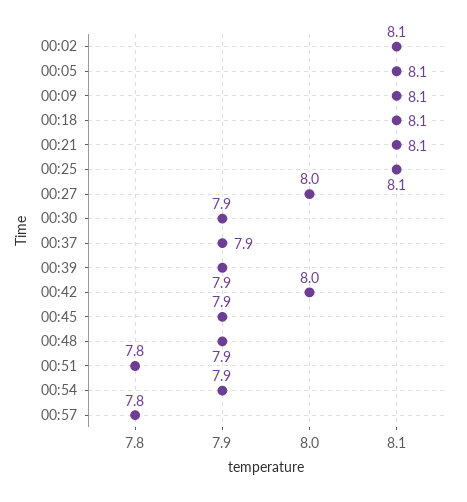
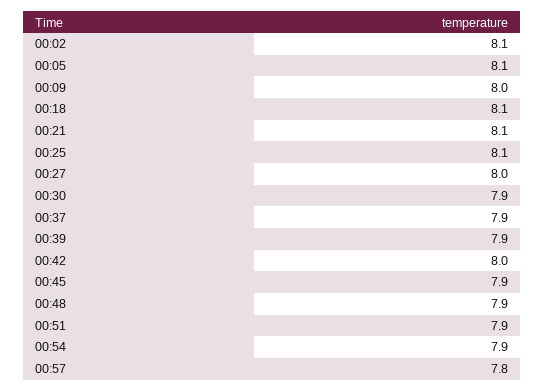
  {
    "00:02": 8.1,
    "00:05": 8.1,
-   "00:09": 8.1,
+   "00:09": 8,
    "00:18": 8.1,
    "00:21": 8.1,
    "00:25": 8.1,
    "00:27": 8,
    "00:30": 7.9,
    "00:37": 7.9,
    "00:39": 7.9,
    "00:42": 8,
    "00:45": 7.9,
    "00:48": 7.9,
-   "00:51": 7.8,
+   "00:51": 7.9,
    "00:54": 7.9,
    "00:57": 7.8
  }

